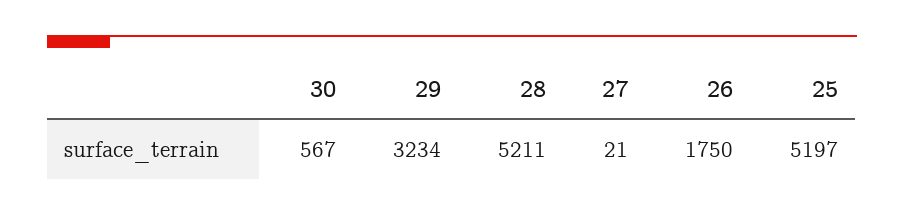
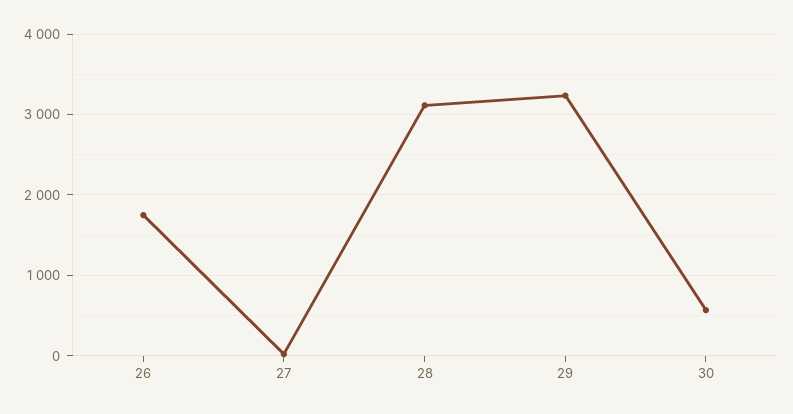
  {
    "30": 567,
    "29": 3234,
-   "28": 5211,
+   "28": 3100,
    "27": 21,
-   "26": 1750,
+   "26": 1750
-   "25": 5197
  }

